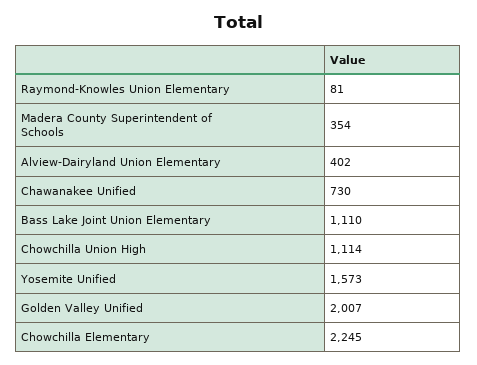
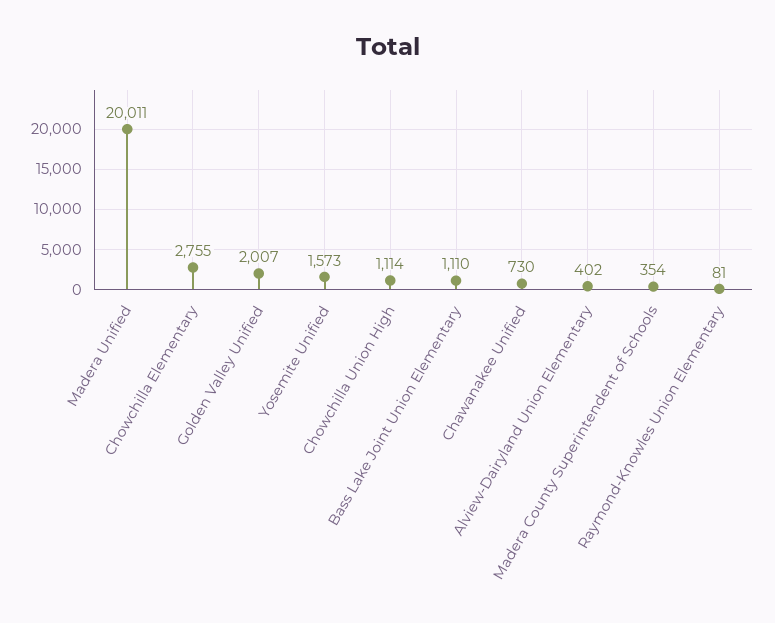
  {
    "Raymond-Knowles Union Elementary": 81,
    "Madera County Superintendent of Schools": 354,
    "Alview-Dairyland Union Elementary": 402,
    "Chawanakee Unified": 730,
    "Bass Lake Joint Union Elementary": 1110,
    "Chowchilla Union High": 1114,
    "Yosemite Unified": 1573,
    "Golden Valley Unified": 2007,
-   "Chowchilla Elementary": 2245
+   "Chowchilla Elementary": 2755,
+   "Madera Unified": 20011
  }

